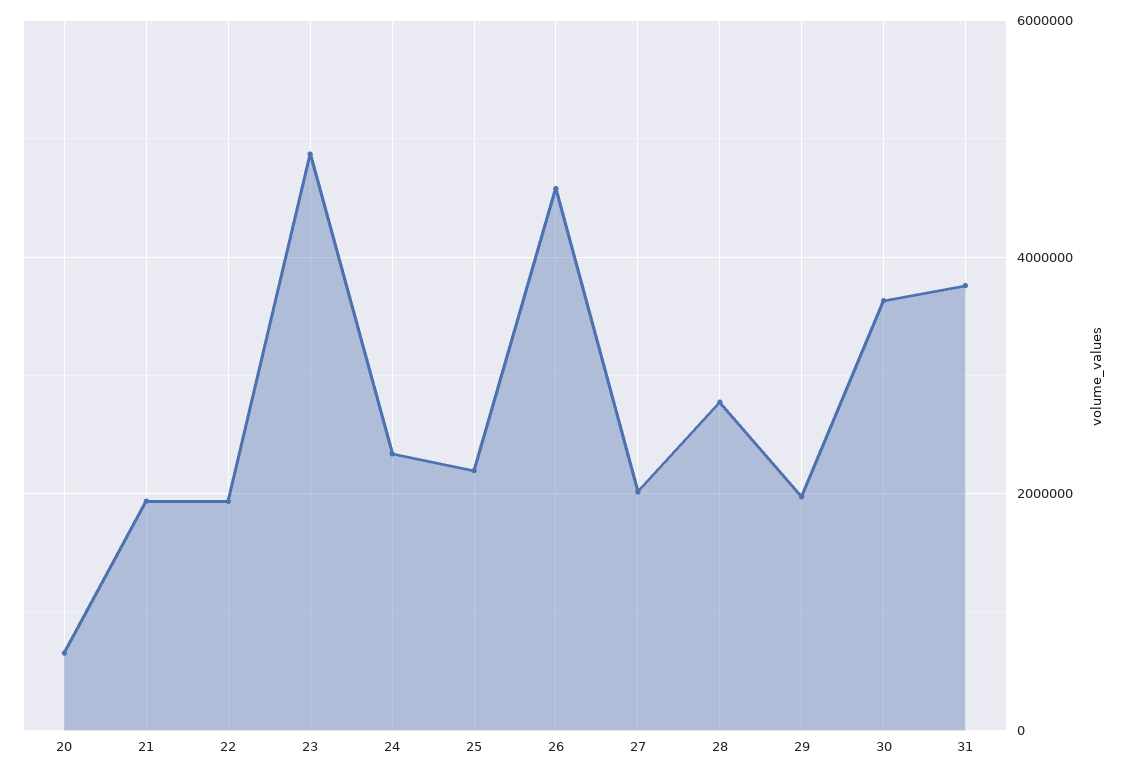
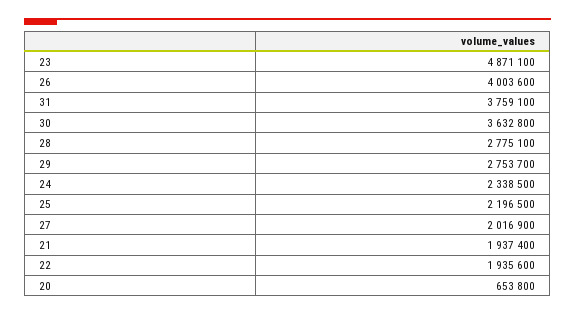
  {
    "20": 653800,
    "21": 1937400,
    "22": 1935600,
    "23": 4871100,
    "24": 2338500,
    "25": 2196500,
-   "26": 4600000,
+   "26": 4003600,
    "27": 2016900,
    "28": 2775100,
-   "29": 2000000,
+   "29": 2753700,
    "30": 3632800,
    "31": 3759100
  }

